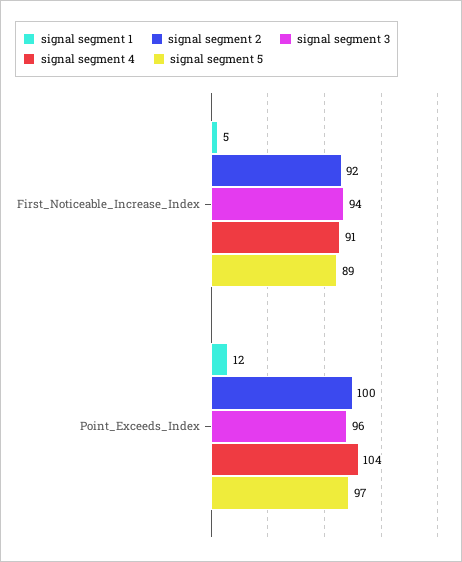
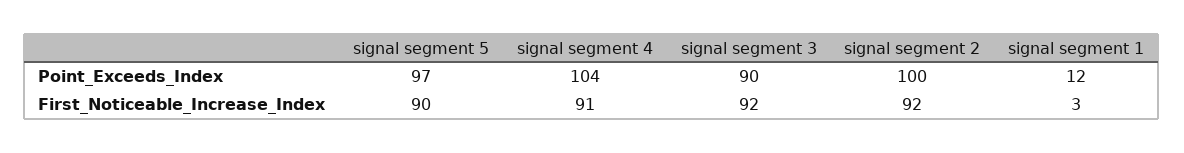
  {
    "signal segment 1": {
-     "First_Noticeable_Increase_Index": 5,
+     "First_Noticeable_Increase_Index": 3,
      "Point_Exceeds_Index": 12
    },
    "signal segment 2": {
      "First_Noticeable_Increase_Index": 92,
      "Point_Exceeds_Index": 100
    },
    "signal segment 3": {
-     "First_Noticeable_Increase_Index": 94,
+     "First_Noticeable_Increase_Index": 92,
-     "Point_Exceeds_Index": 96
+     "Point_Exceeds_Index": 90
    },
    "signal segment 4": {
      "First_Noticeable_Increase_Index": 91,
      "Point_Exceeds_Index": 104
    },
    "signal segment 5": {
-     "First_Noticeable_Increase_Index": 89,
+     "First_Noticeable_Increase_Index": 90,
      "Point_Exceeds_Index": 97
    }
  }

